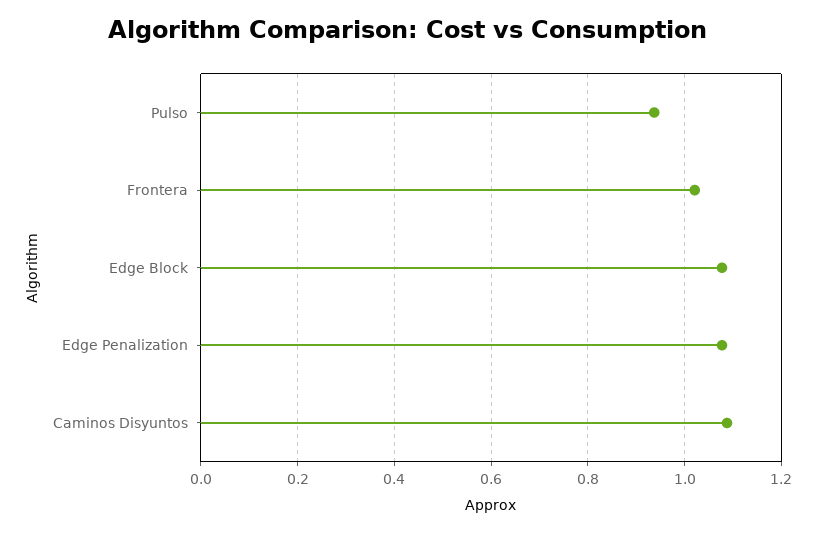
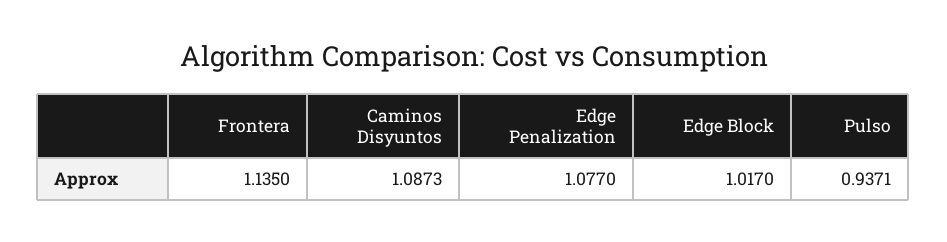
  {
    "Pulso": 0.9371,
-   "Frontera": 1.02,
+   "Frontera": 1.135,
-   "Edge Block": 1.08,
+   "Edge Block": 1.017,
    "Edge Penalization": 1.077,
    "Caminos Disyuntos": 1.0873
  }

